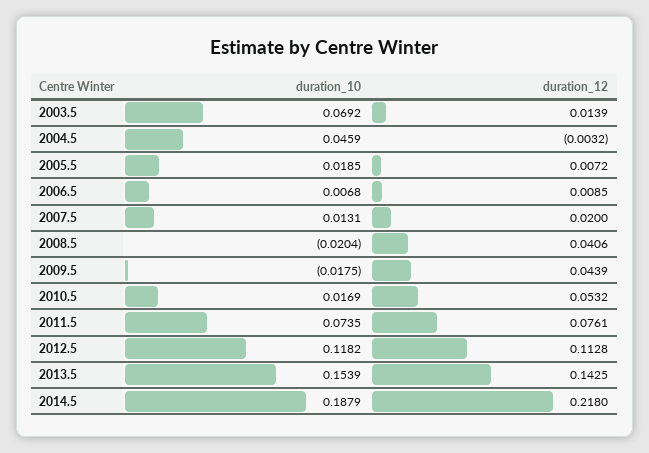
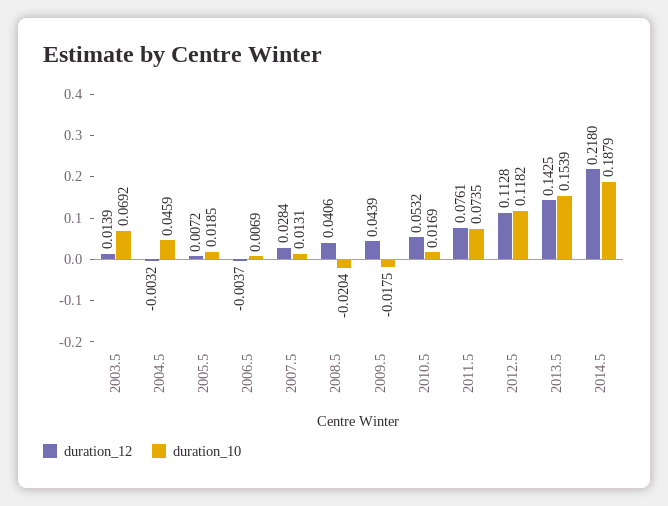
  {
    "duration_10": {
      "2003.5": 0.0692,
      "2004.5": 0.0459,
      "2005.5": 0.0185,
-     "2006.5": 0.0068,
+     "2006.5": 0.0069,
      "2007.5": 0.0131,
      "2008.5": -0.0204,
      "2009.5": -0.0175,
      "2010.5": 0.0169,
      "2011.5": 0.0735,
      "2012.5": 0.1182,
      "2013.5": 0.1539,
      "2014.5": 0.1879
    },
    "duration_12": {
      "2003.5": 0.0139,
      "2004.5": -0.0032,
      "2005.5": 0.0072,
-     "2006.5": 0.0085,
+     "2006.5": -0.0037,
-     "2007.5": 0.02,
+     "2007.5": 0.0284,
      "2008.5": 0.0406,
      "2009.5": 0.0439,
      "2010.5": 0.0532,
      "2011.5": 0.0761,
      "2012.5": 0.1128,
      "2013.5": 0.1425,
      "2014.5": 0.218
    }
  }

